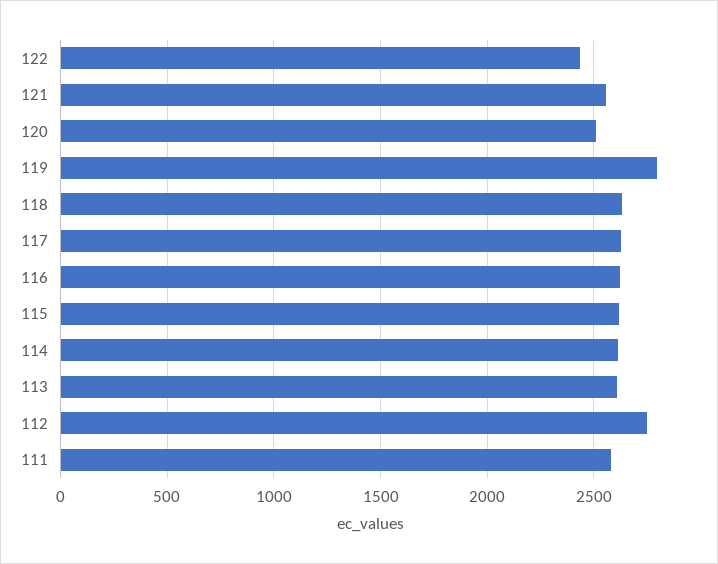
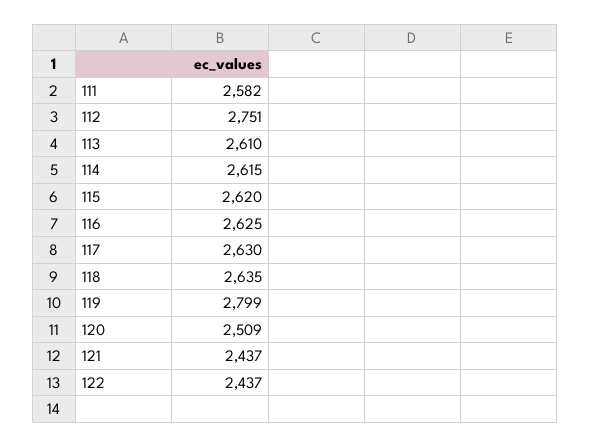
  {
    "122": 2437,
-   "121": 2550,
+   "121": 2437,
    "120": 2509,
    "119": 2799,
    "118": 2635,
    "117": 2630,
    "116": 2625,
    "115": 2620,
    "114": 2615,
    "113": 2610,
    "112": 2751,
    "111": 2582
  }

